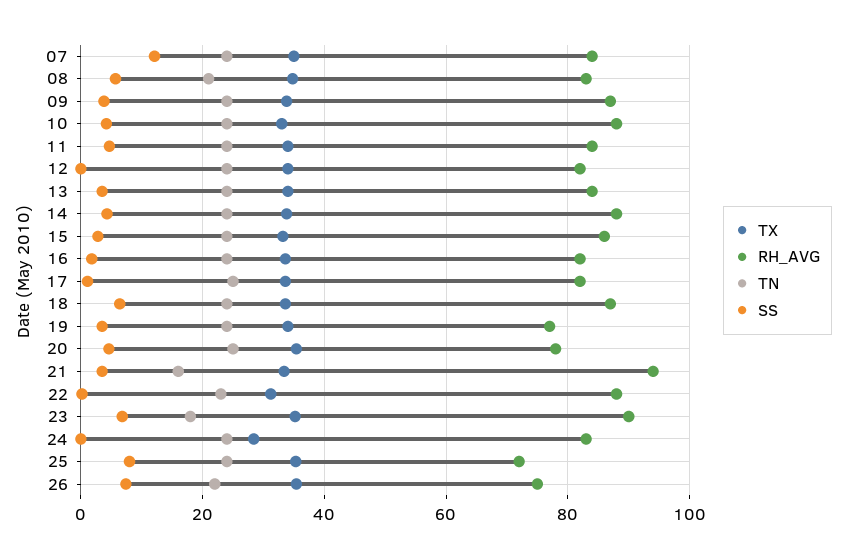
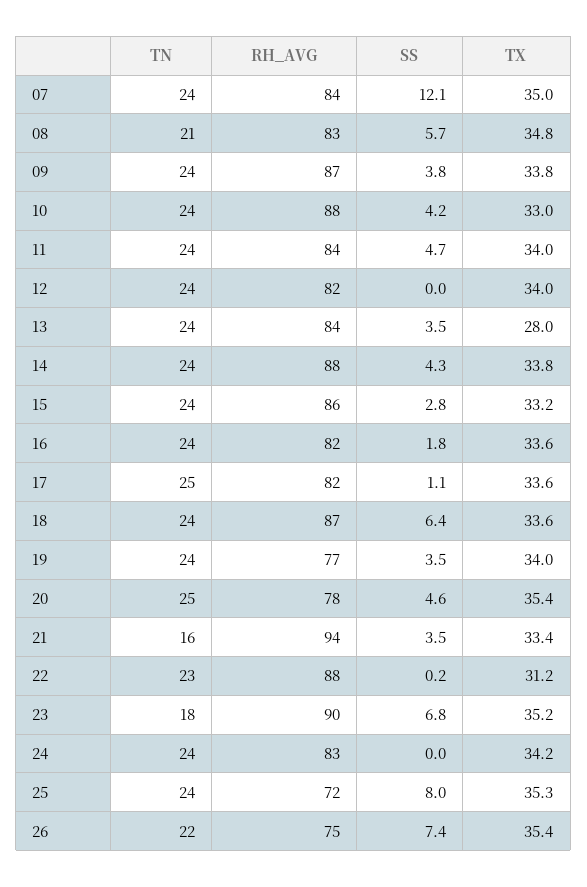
  {
    "TX": {
      "07": 35,
      "08": 34.8,
      "09": 33.8,
      "10": 33,
      "11": 34,
      "12": 34,
-     "13": 34,
+     "13": 28,
      "14": 33.8,
      "15": 33.2,
      "16": 33.6,
      "17": 33.6,
      "18": 33.6,
      "19": 34,
      "20": 35.4,
      "21": 33.4,
      "22": 31.2,
      "23": 35.2,
-     "24": 28,
+     "24": 34.2,
      "25": 35.3,
      "26": 35.4
    },
    "RH_AVG": {
      "07": 84,
      "08": 83,
      "09": 87,
      "10": 88,
      "11": 84,
      "12": 82,
      "13": 84,
      "14": 88,
      "15": 86,
      "16": 82,
      "17": 82,
      "18": 87,
      "19": 77,
      "20": 78,
      "21": 94,
      "22": 88,
      "23": 90,
      "24": 83,
      "25": 72,
      "26": 75
    },
    "TN": {
      "07": 24,
      "08": 21,
      "09": 24,
      "10": 24,
      "11": 24,
      "12": 24,
      "13": 24,
      "14": 24,
      "15": 24,
      "16": 24,
      "17": 25,
      "18": 24,
      "19": 24,
      "20": 25,
      "21": 16,
      "22": 23,
      "23": 18,
      "24": 24,
      "25": 24,
      "26": 22
    },
    "SS": {
      "07": 12.1,
      "08": 5.7,
      "09": 3.8,
      "10": 4.2,
      "11": 4.7,
      "12": 0,
      "13": 3.5,
      "14": 4.3,
      "15": 2.8,
      "16": 1.8,
      "17": 1.1,
      "18": 6.4,
      "19": 3.5,
      "20": 4.6,
      "21": 3.5,
      "22": 0.2,
      "23": 6.8,
      "24": 0,
      "25": 8,
      "26": 7.4
    }
  }

